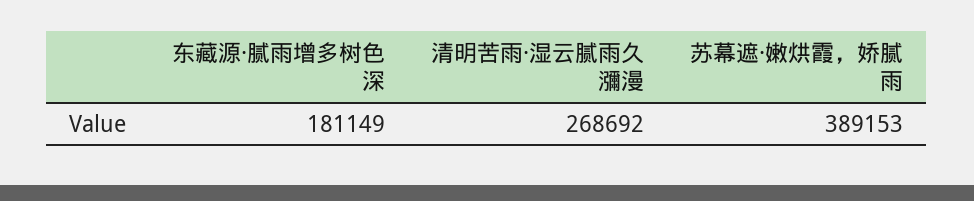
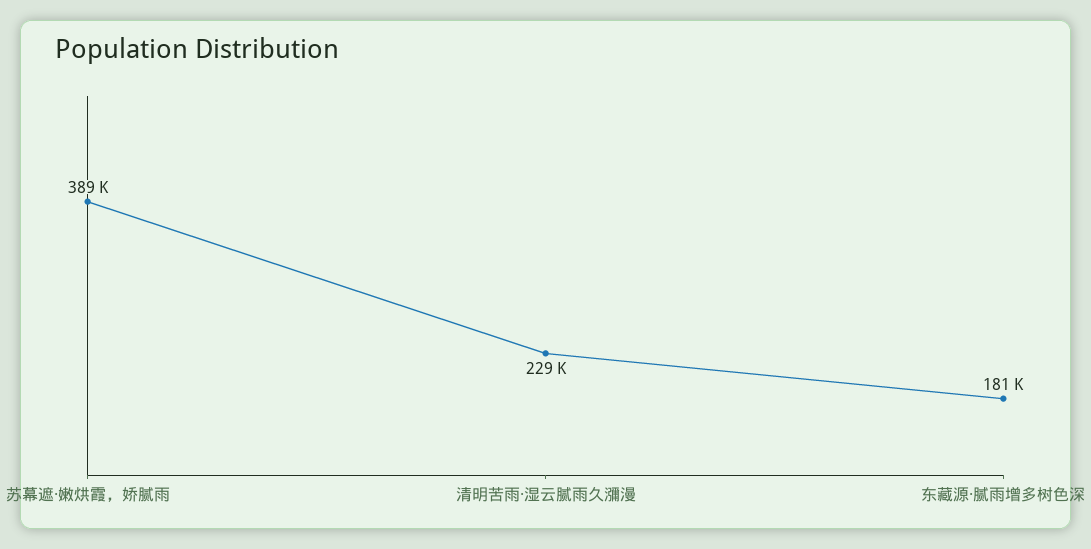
  {
    "东藏源·腻雨增多树色深": 181149,
-   "清明苦雨·湿云腻雨久瀰漫": 268692,
+   "清明苦雨·湿云腻雨久瀰漫": 229000,
    "苏幕遮·嫩烘霞，娇腻雨": 389153
  }

